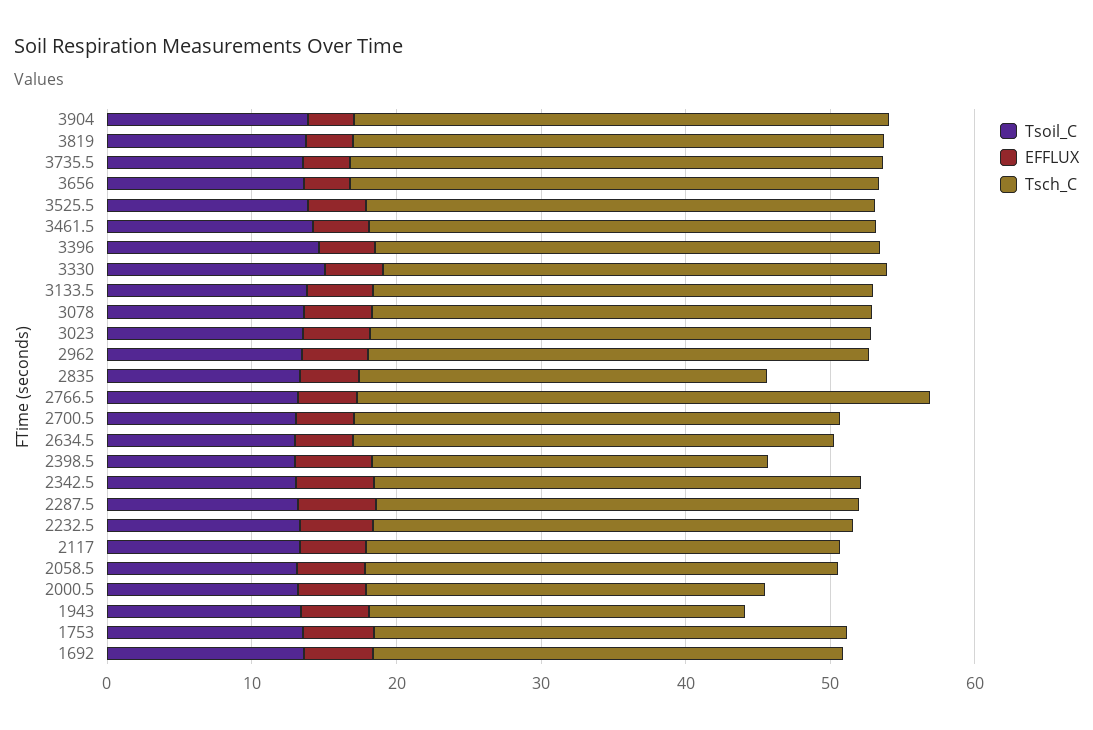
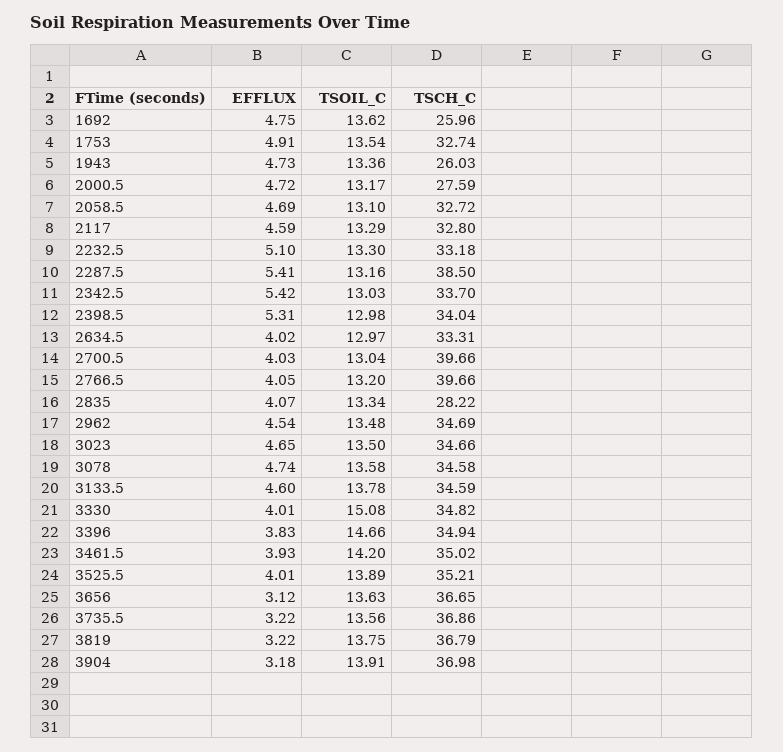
  {
    "Tsoil_C": {
      "3904": 13.91,
      "3819": 13.75,
      "3735.5": 13.56,
      "3656": 13.63,
      "3525.5": 13.89,
      "3461.5": 14.2,
      "3396": 14.66,
      "3330": 15.08,
      "3133.5": 13.78,
      "3078": 13.58,
      "3023": 13.5,
      "2962": 13.48,
      "2835": 13.34,
      "2766.5": 13.2,
      "2700.5": 13.04,
      "2634.5": 12.97,
      "2398.5": 12.98,
      "2342.5": 13.03,
      "2287.5": 13.16,
      "2232.5": 13.3,
      "2117": 13.29,
      "2058.5": 13.1,
      "2000.5": 13.17,
      "1943": 13.36,
      "1753": 13.54,
      "1692": 13.62
    },
    "EFFLUX": {
      "3904": 3.18,
      "3819": 3.22,
      "3735.5": 3.22,
      "3656": 3.12,
      "3525.5": 4.01,
      "3461.5": 3.93,
      "3396": 3.83,
      "3330": 4.01,
      "3133.5": 4.6,
      "3078": 4.74,
      "3023": 4.65,
      "2962": 4.54,
      "2835": 4.07,
      "2766.5": 4.05,
      "2700.5": 4.03,
      "2634.5": 4.02,
      "2398.5": 5.31,
      "2342.5": 5.42,
      "2287.5": 5.41,
      "2232.5": 5.1,
      "2117": 4.59,
      "2058.5": 4.69,
      "2000.5": 4.72,
      "1943": 4.73,
      "1753": 4.91,
      "1692": 4.75
    },
    "Tsch_C": {
      "3904": 36.98,
      "3819": 36.79,
      "3735.5": 36.86,
      "3656": 36.65,
      "3525.5": 35.21,
      "3461.5": 35.02,
      "3396": 34.94,
      "3330": 34.82,
      "3133.5": 34.59,
      "3078": 34.58,
      "3023": 34.66,
      "2962": 34.69,
      "2835": 28.22,
      "2766.5": 39.66,
-     "2700.5": 34,
+     "2700.5": 39.66,
      "2634.5": 33.31,
-     "2398.5": 28,
+     "2398.5": 34.04,
      "2342.5": 33.7,
-     "2287.5": 34,
+     "2287.5": 38.5,
      "2232.5": 33.18,
      "2117": 32.8,
      "2058.5": 32.72,
      "2000.5": 27.59,
      "1943": 26.03,
      "1753": 32.74,
-     "1692": 32
+     "1692": 25.96
    }
  }

